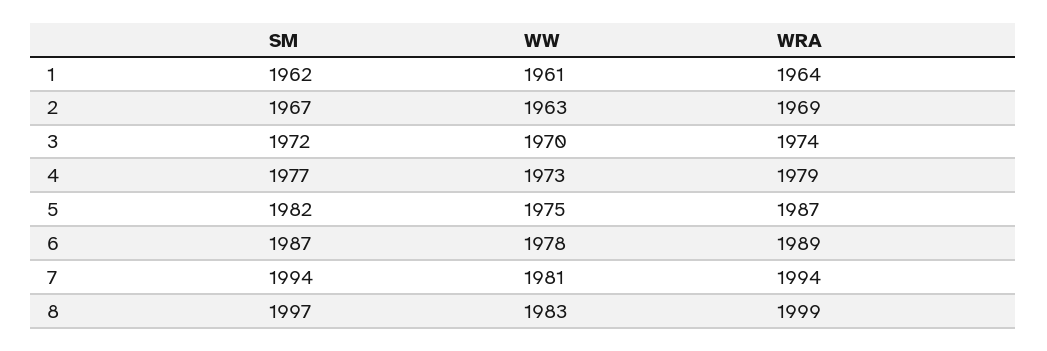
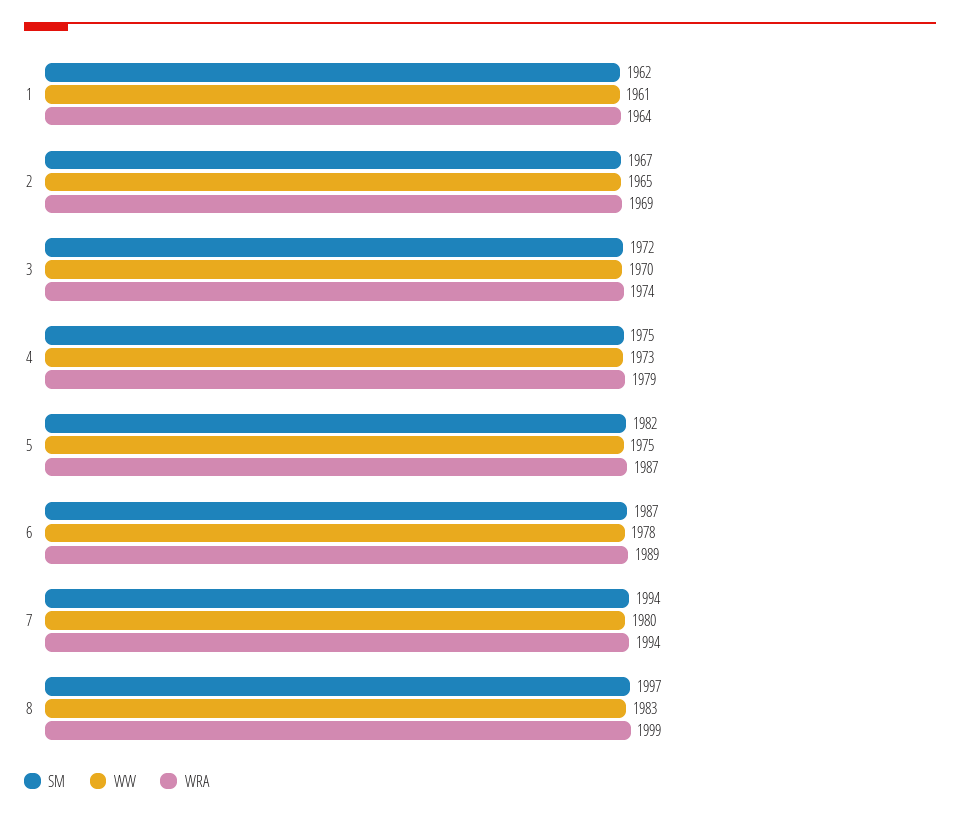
  {
    "SM": {
      "1": 1962,
      "2": 1967,
      "3": 1972,
-     "4": 1977,
+     "4": 1975,
      "5": 1982,
      "6": 1987,
      "7": 1994,
      "8": 1997
    },
    "WW": {
      "1": 1961,
-     "2": 1963,
+     "2": 1965,
      "3": 1970,
      "4": 1973,
      "5": 1975,
      "6": 1978,
-     "7": 1981,
+     "7": 1980,
      "8": 1983
    },
    "WRA": {
      "1": 1964,
      "2": 1969,
      "3": 1974,
      "4": 1979,
      "5": 1987,
      "6": 1989,
      "7": 1994,
      "8": 1999
    }
  }

